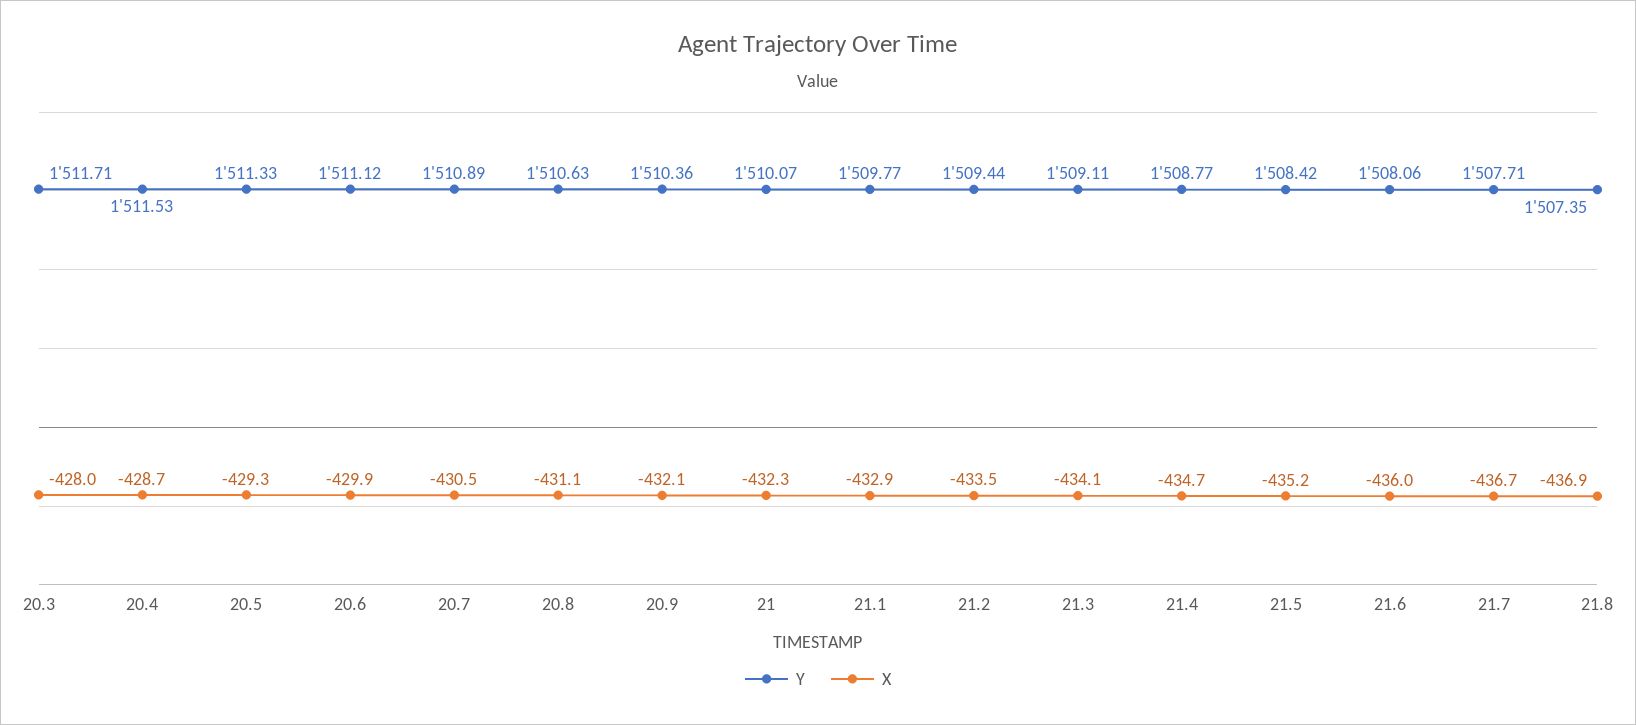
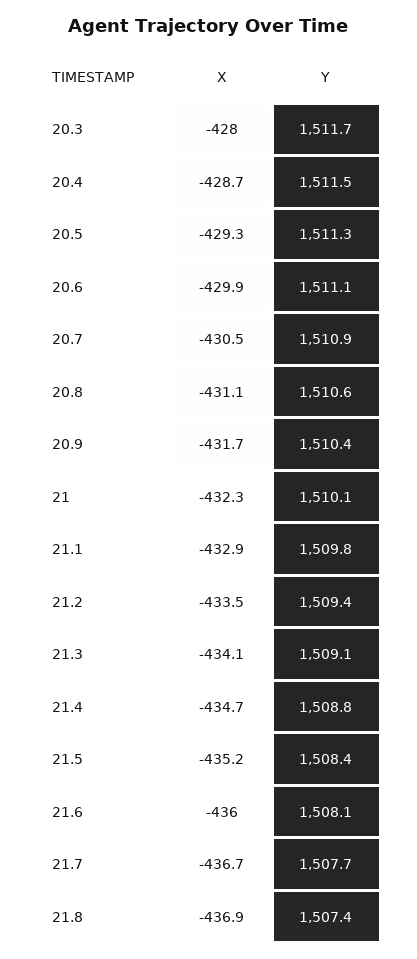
  {
    "Y": {
      "20.3": 1511.71,
      "20.4": 1511.53,
      "20.5": 1511.33,
      "20.6": 1511.12,
      "20.7": 1510.89,
      "20.8": 1510.63,
      "20.9": 1510.36,
      "21": 1510.07,
      "21.1": 1509.77,
      "21.2": 1509.44,
      "21.3": 1509.11,
      "21.4": 1508.77,
      "21.5": 1508.42,
      "21.6": 1508.06,
      "21.7": 1507.71,
      "21.8": 1507.35
    },
    "X": {
      "20.3": -428,
      "20.4": -428.7,
      "20.5": -429.3,
      "20.6": -429.9,
      "20.7": -430.5,
      "20.8": -431.1,
-     "20.9": -432.1,
+     "20.9": -431.7,
      "21": -432.3,
      "21.1": -432.9,
      "21.2": -433.5,
      "21.3": -434.1,
      "21.4": -434.7,
      "21.5": -435.2,
      "21.6": -436,
      "21.7": -436.7,
      "21.8": -436.9
    }
  }

